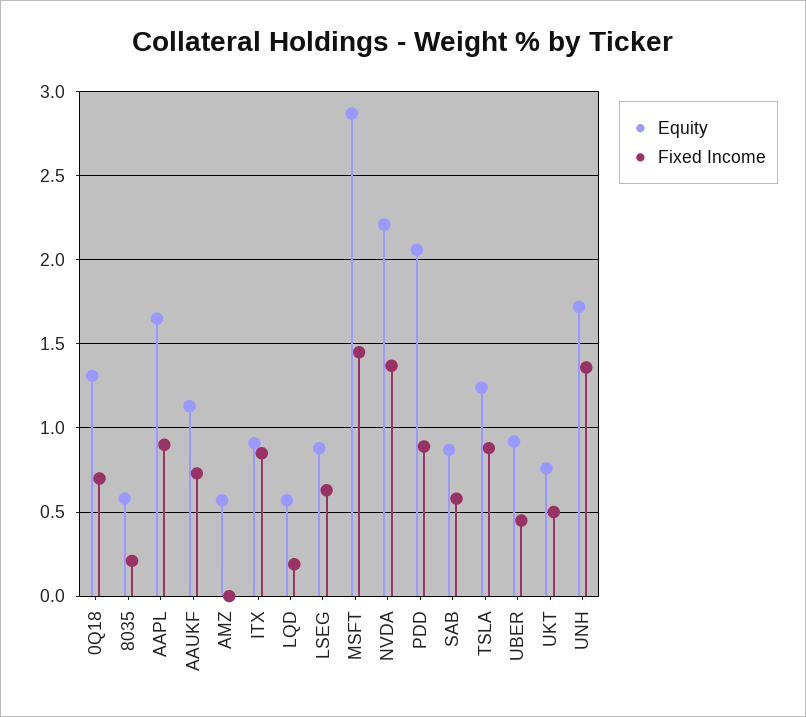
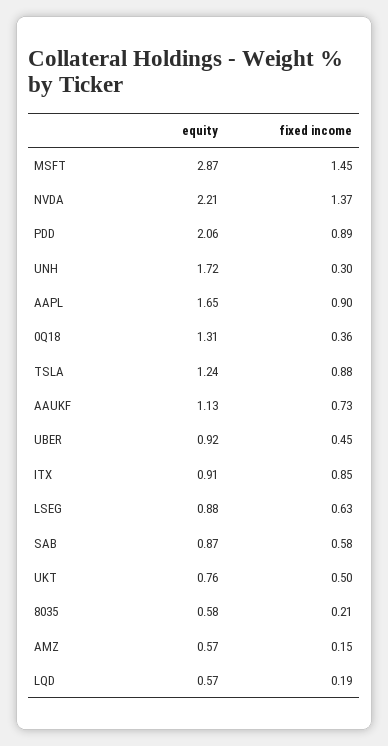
  {
    "Equity": {
      "0Q18": 1.31,
      "8035": 0.58,
      "AAPL": 1.65,
      "AAUKF": 1.13,
      "AMZ": 0.57,
      "ITX": 0.91,
      "LQD": 0.57,
      "LSEG": 0.88,
      "MSFT": 2.87,
      "NVDA": 2.21,
      "PDD": 2.06,
      "SAB": 0.87,
      "TSLA": 1.24,
      "UBER": 0.92,
      "UKT": 0.76,
      "UNH": 1.72
    },
    "Fixed Income": {
-     "0Q18": 0.7,
+     "0Q18": 0.36,
      "8035": 0.21,
      "AAPL": 0.9,
      "AAUKF": 0.73,
-     "AMZ": 0,
+     "AMZ": 0.15,
      "ITX": 0.85,
      "LQD": 0.19,
      "LSEG": 0.63,
      "MSFT": 1.45,
      "NVDA": 1.37,
      "PDD": 0.89,
      "SAB": 0.58,
      "TSLA": 0.88,
      "UBER": 0.45,
      "UKT": 0.5,
-     "UNH": 1.35
+     "UNH": 0.3
    }
  }

